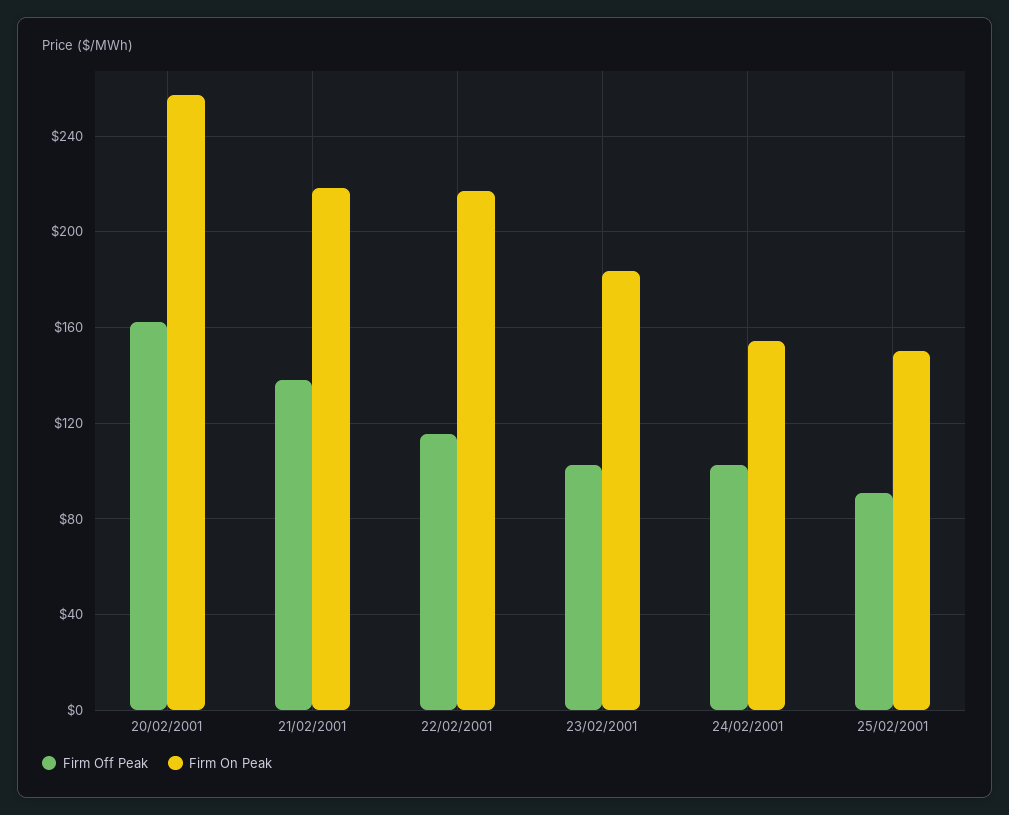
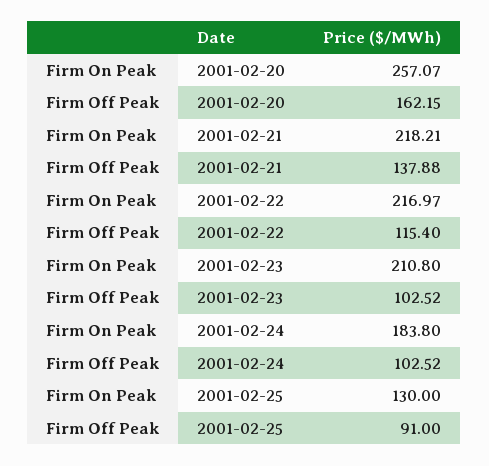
  {
    "Firm Off Peak": {
      "20/02/2001": 162.15,
      "21/02/2001": 137.88,
      "22/02/2001": 115.4,
      "23/02/2001": 102.52,
      "24/02/2001": 102.52,
      "25/02/2001": 91
    },
    "Firm On Peak": {
      "20/02/2001": 257.07,
      "21/02/2001": 218.21,
      "22/02/2001": 216.97,
-     "23/02/2001": 185,
+     "23/02/2001": 210.8,
-     "24/02/2001": 155,
+     "24/02/2001": 183.8,
-     "25/02/2001": 150
+     "25/02/2001": 130
    }
  }

